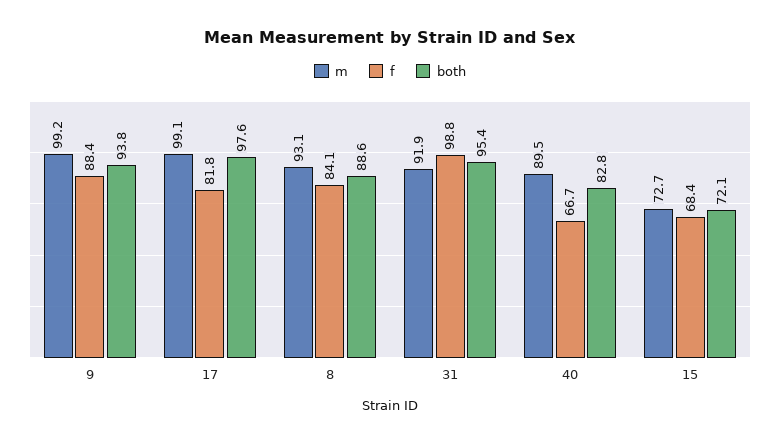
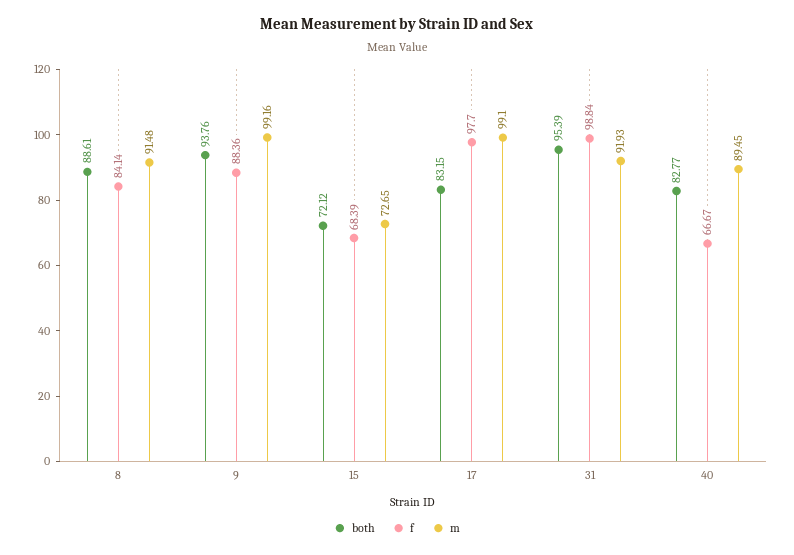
  {
    "m": {
      "9": 99.16,
      "17": 99.1,
-     "8": 93.1,
+     "8": 91.48,
      "31": 91.93,
      "40": 89.45,
      "15": 72.65
    },
    "f": {
      "9": 88.36,
-     "17": 81.8,
+     "17": 97.7,
      "8": 84.14,
      "31": 98.84,
      "40": 66.67,
      "15": 68.39
    },
    "both": {
      "9": 93.76,
-     "17": 97.6,
+     "17": 83.15,
      "8": 88.61,
      "31": 95.39,
      "40": 82.77,
      "15": 72.12
    }
  }

